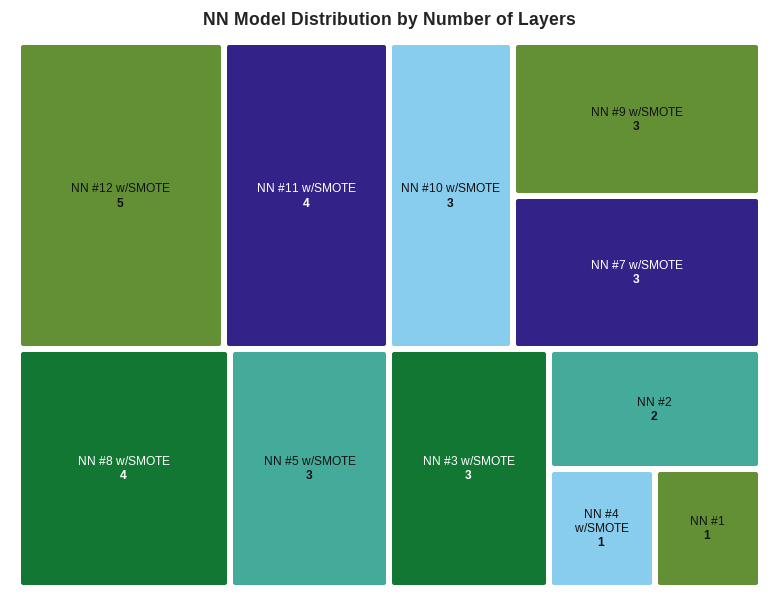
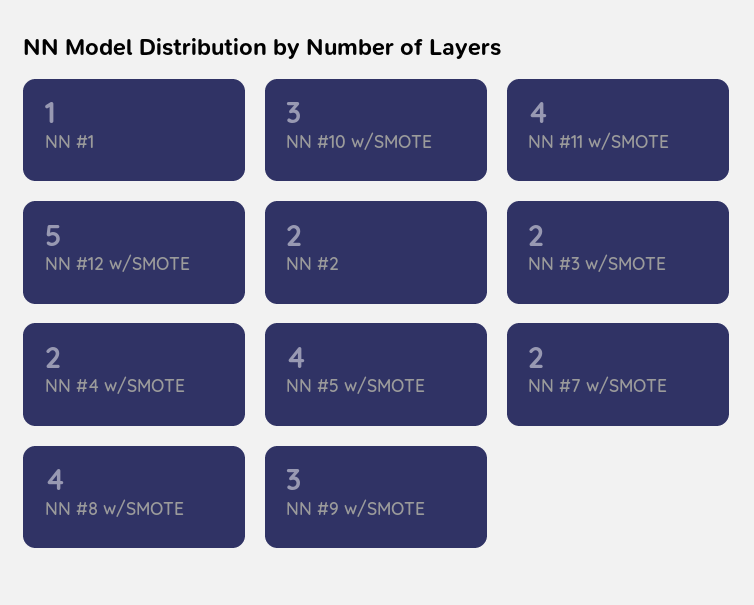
  {
    "NN #12 w/SMOTE": 5,
    "NN #11 w/SMOTE": 4,
    "NN #8 w/SMOTE": 4,
-   "NN #5 w/SMOTE": 3,
+   "NN #5 w/SMOTE": 4,
    "NN #10 w/SMOTE": 3,
    "NN #9 w/SMOTE": 3,
-   "NN #7 w/SMOTE": 3,
+   "NN #7 w/SMOTE": 2,
-   "NN #3 w/SMOTE": 3,
+   "NN #3 w/SMOTE": 2,
    "NN #2": 2,
-   "NN #4 w/SMOTE": 1,
+   "NN #4 w/SMOTE": 2,
    "NN #1": 1
  }

